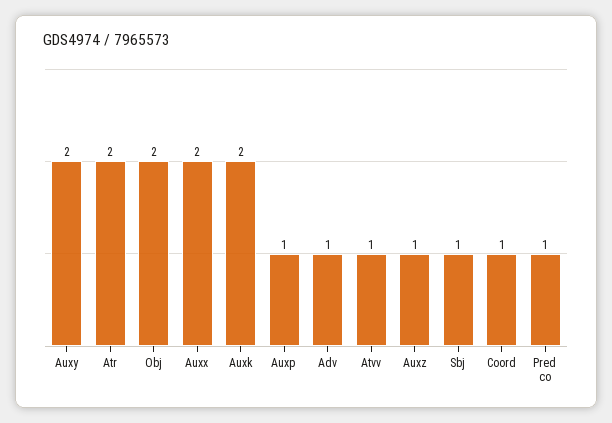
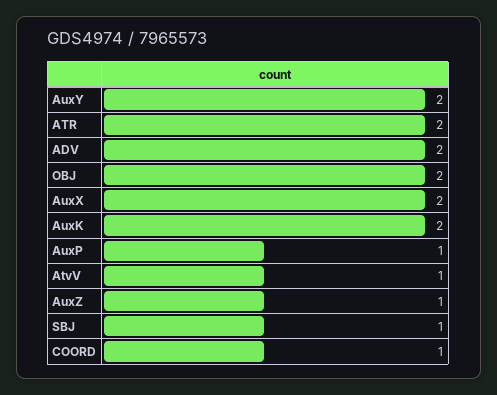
  {
    "Auxy": 2,
    "Atr": 2,
    "Obj": 2,
    "Auxx": 2,
    "Auxk": 2,
    "Auxp": 1,
-   "Adv": 1,
+   "Adv": 2,
    "Atvv": 1,
    "Auxz": 1,
    "Sbj": 1,
-   "Coord": 1,
+   "Coord": 1
-   "Pred co": 1
  }

